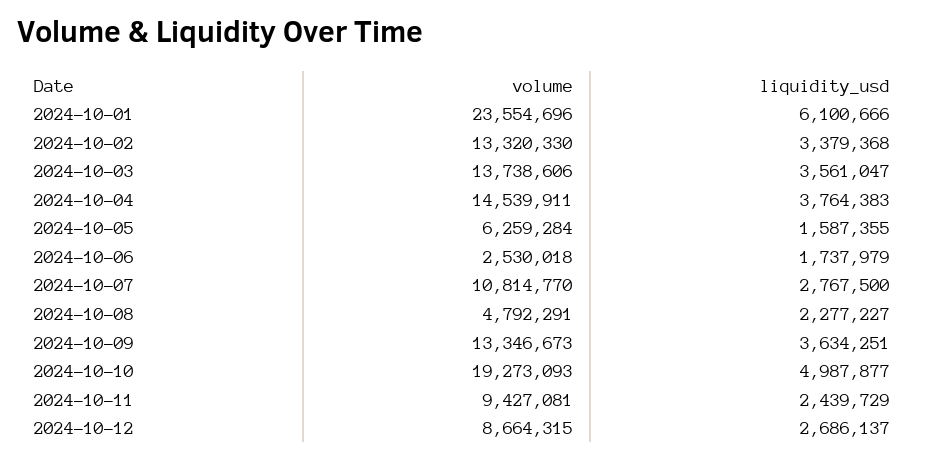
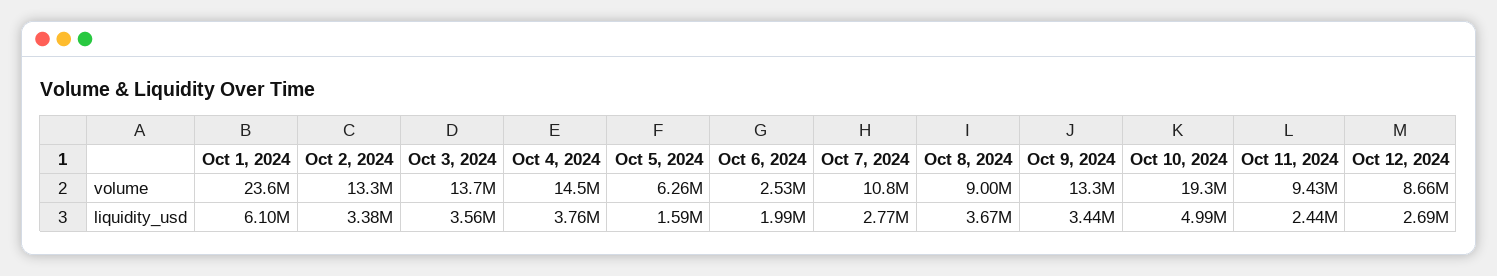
  {
    "volume": {
      "2024-10-01": 23554696,
      "2024-10-02": 13320330,
      "2024-10-03": 13738606,
      "2024-10-04": 14539911,
      "2024-10-05": 6259284,
      "2024-10-06": 2530018,
      "2024-10-07": 10814770,
-     "2024-10-08": 4792291,
+     "2024-10-08": 9000000,
      "2024-10-09": 13346673,
      "2024-10-10": 19273093,
      "2024-10-11": 9427081,
      "2024-10-12": 8664315
    },
    "liquidity_usd": {
      "2024-10-01": 6100666,
      "2024-10-02": 3379368,
      "2024-10-03": 3561047,
      "2024-10-04": 3764383,
      "2024-10-05": 1587355,
-     "2024-10-06": 1737979,
+     "2024-10-06": 1990000,
      "2024-10-07": 2767500,
-     "2024-10-08": 2277227,
+     "2024-10-08": 3670000,
-     "2024-10-09": 3634251,
+     "2024-10-09": 3440000,
      "2024-10-10": 4987877,
      "2024-10-11": 2439729,
      "2024-10-12": 2686137
    }
  }

